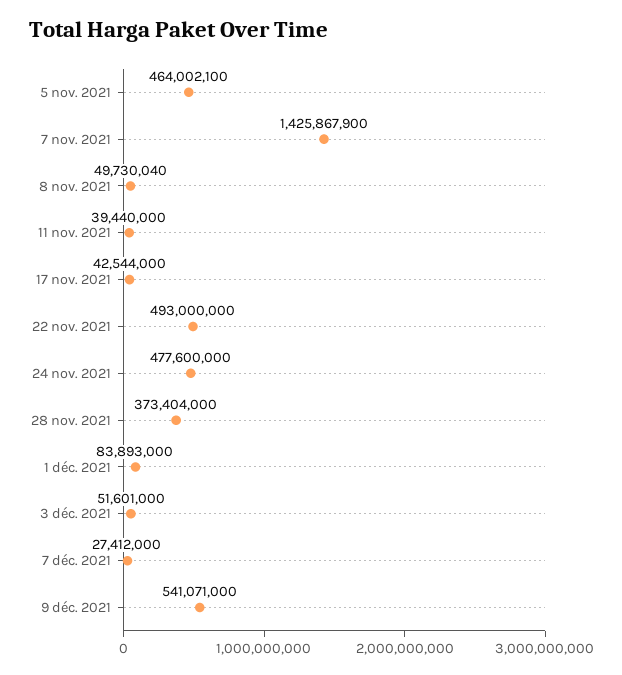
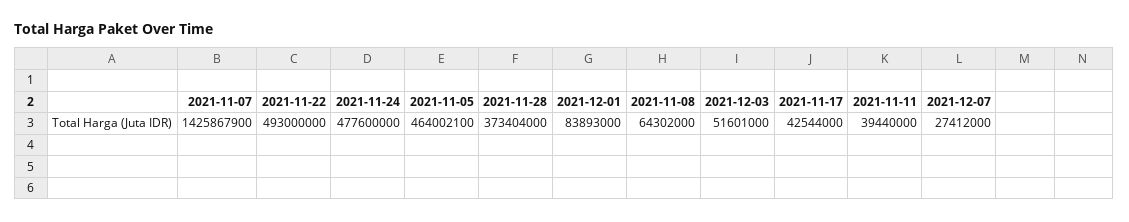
  {
    "5 nov. 2021": 464002100,
    "7 nov. 2021": 1425867900,
-   "8 nov. 2021": 49730040,
+   "8 nov. 2021": 64302000,
    "11 nov. 2021": 39440000,
    "17 nov. 2021": 42544000,
    "22 nov. 2021": 493000000,
    "24 nov. 2021": 477600000,
    "28 nov. 2021": 373404000,
    "1 déc. 2021": 83893000,
    "3 déc. 2021": 51601000,
-   "7 déc. 2021": 27412000,
+   "7 déc. 2021": 27412000
-   "9 déc. 2021": 541071000
  }

